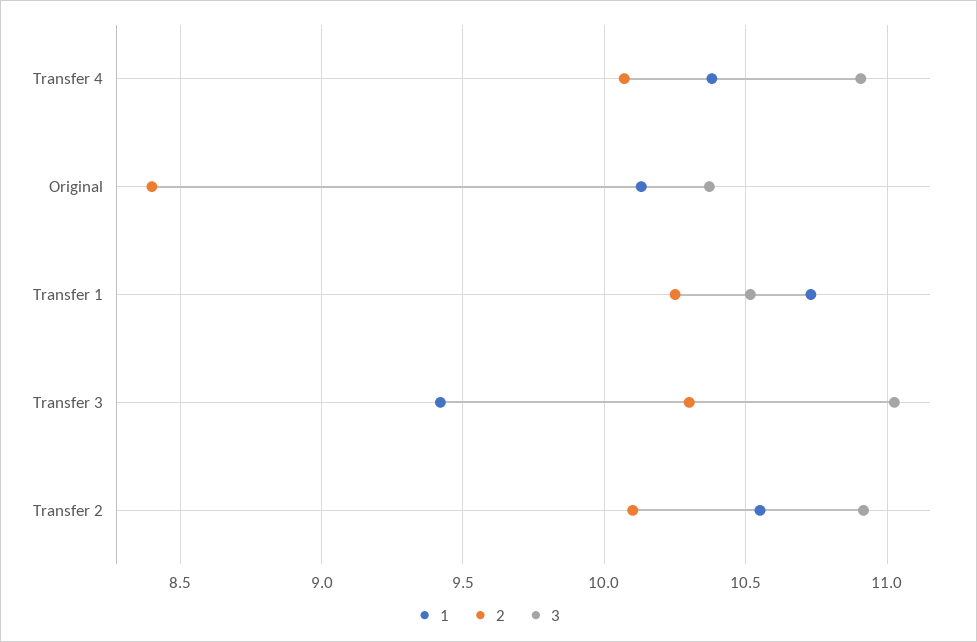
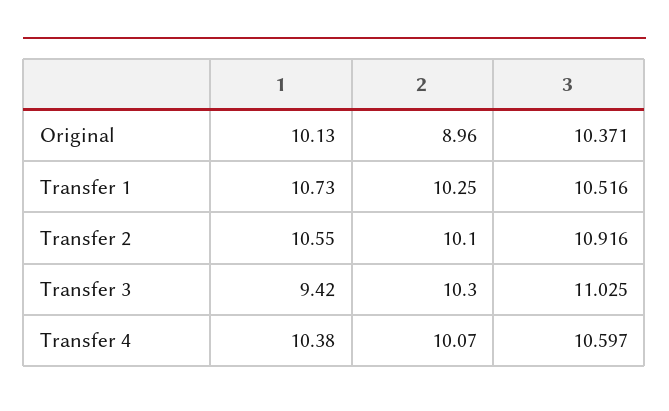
  {
    "1": {
      "Transfer 4": 10.38,
      "Original": 10.13,
      "Transfer 1": 10.73,
      "Transfer 3": 9.42,
      "Transfer 2": 10.55
    },
    "2": {
      "Transfer 4": 10.07,
-     "Original": 8.4,
+     "Original": 8.96,
      "Transfer 1": 10.25,
      "Transfer 3": 10.3,
      "Transfer 2": 10.1
    },
    "3": {
-     "Transfer 4": 10.9,
+     "Transfer 4": 10.597,
      "Original": 10.371,
      "Transfer 1": 10.516,
      "Transfer 3": 11.025,
      "Transfer 2": 10.916
    }
  }

